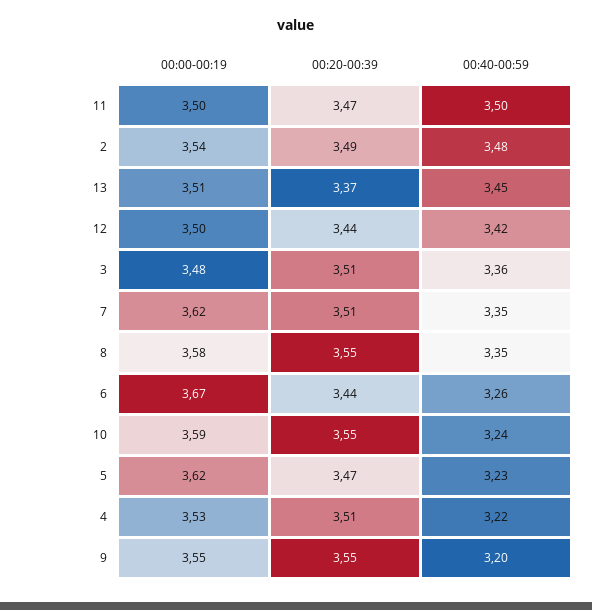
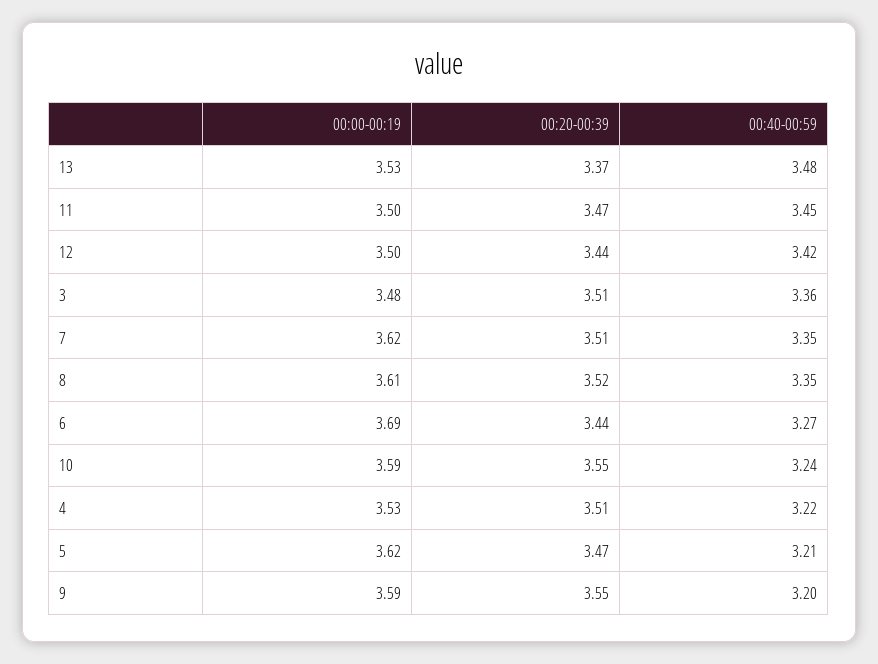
  {
    "00:00-00:19": {
      "11": 3.5,
-     "2": 3.54,
-     "13": 3.51,
+     "13": 3.53,
      "12": 3.5,
      "3": 3.48,
      "7": 3.62,
-     "8": 3.58,
+     "8": 3.61,
-     "6": 3.67,
+     "6": 3.69,
      "10": 3.59,
      "5": 3.62,
      "4": 3.53,
-     "9": 3.55
+     "9": 3.59
    },
    "00:20-00:39": {
      "11": 3.47,
-     "2": 3.49,
      "13": 3.37,
      "12": 3.44,
      "3": 3.51,
      "7": 3.51,
-     "8": 3.55,
+     "8": 3.52,
      "6": 3.44,
      "10": 3.55,
      "5": 3.47,
      "4": 3.51,
      "9": 3.55
    },
    "00:40-00:59": {
-     "11": 3.5,
+     "11": 3.45,
-     "2": 3.48,
-     "13": 3.45,
+     "13": 3.48,
      "12": 3.42,
      "3": 3.36,
      "7": 3.35,
      "8": 3.35,
-     "6": 3.26,
+     "6": 3.27,
      "10": 3.24,
-     "5": 3.23,
+     "5": 3.21,
      "4": 3.22,
      "9": 3.2
    }
  }

